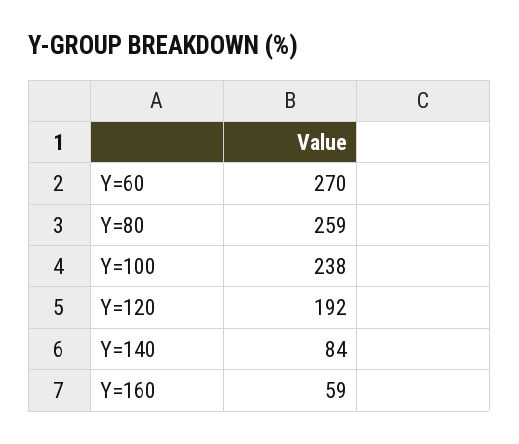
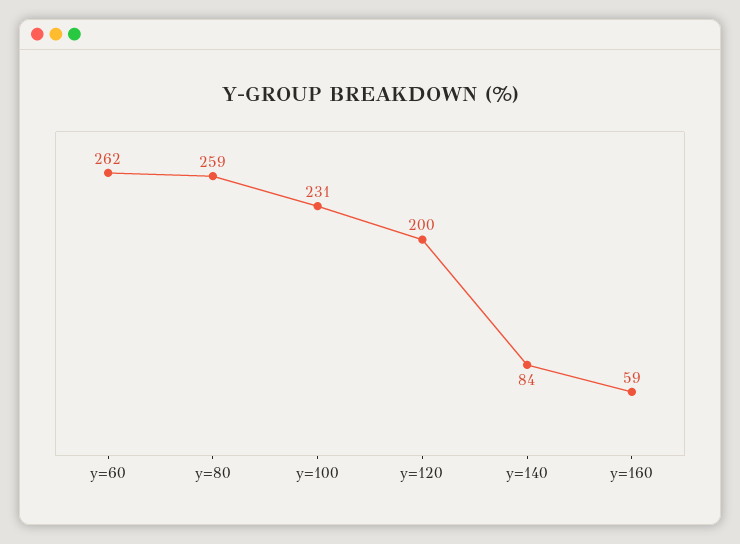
  {
-   "Y=60": 270,
+   "Y=60": 262,
    "Y=80": 259,
-   "Y=100": 238,
+   "Y=100": 231,
-   "Y=120": 192,
+   "Y=120": 200,
    "Y=140": 84,
    "Y=160": 59
  }

